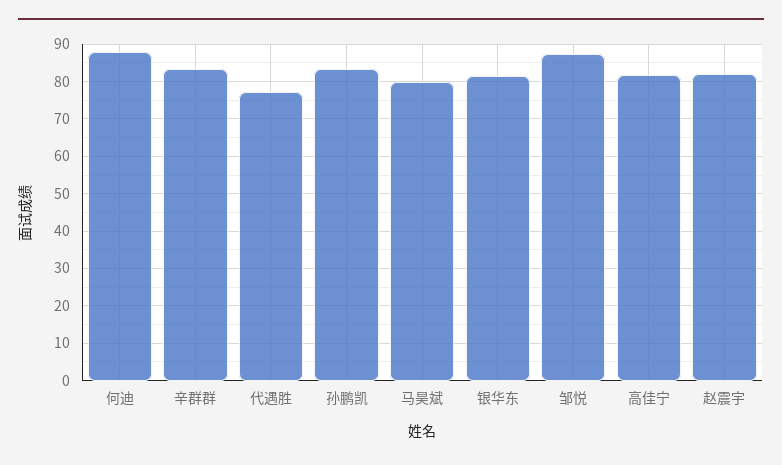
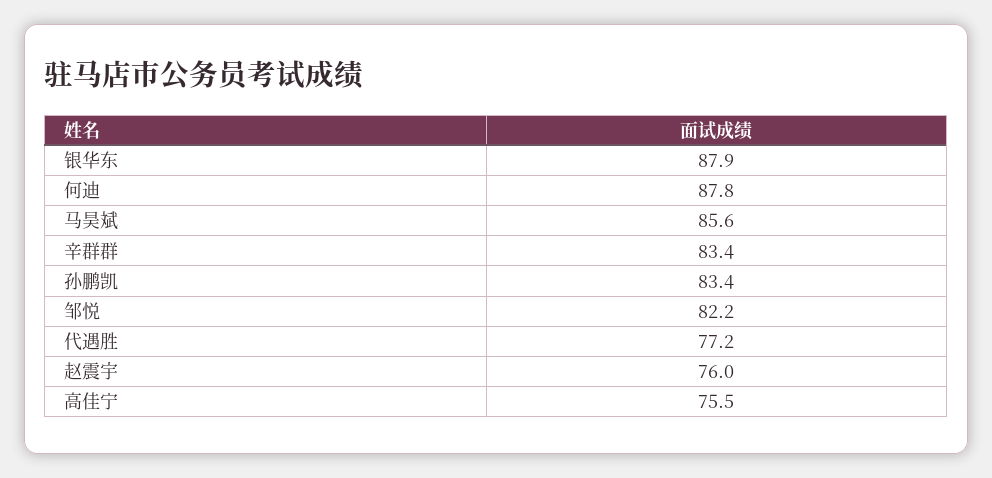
  {
    "何迪": 87.8,
    "辛群群": 83.4,
    "代遇胜": 77.2,
    "孙鹏凯": 83.4,
-   "马昊斌": 80,
+   "马昊斌": 85.6,
-   "银华东": 82,
+   "银华东": 87.9,
-   "邹悦": 88,
+   "邹悦": 82.2,
-   "高佳宁": 82,
+   "高佳宁": 75.5,
-   "赵震宇": 82
+   "赵震宇": 76
  }

